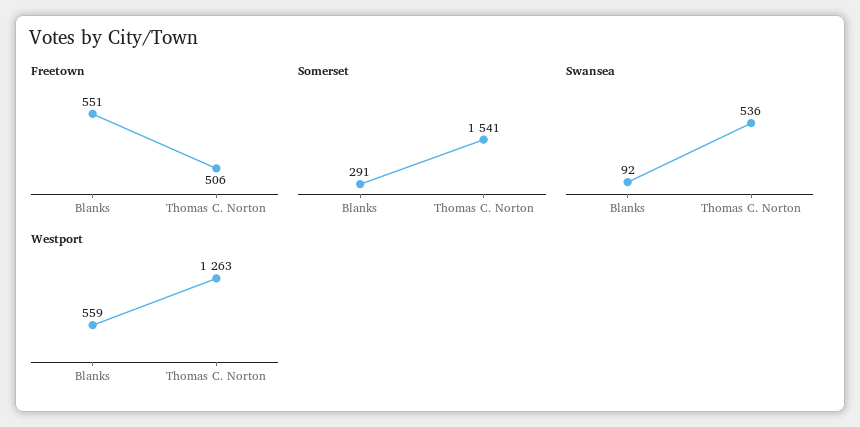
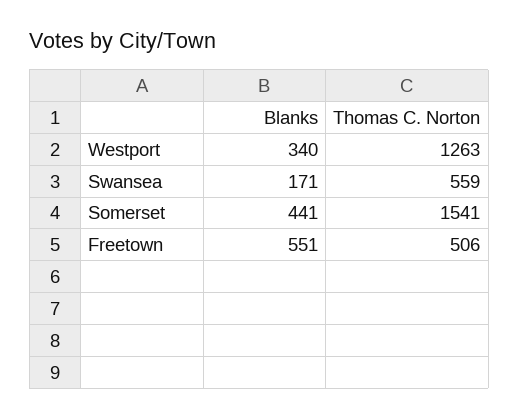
  {
    "Freetown": {
      "Blanks": 551,
      "Thomas C. Norton": 506
    },
    "Somerset": {
-     "Blanks": 291,
+     "Blanks": 441,
      "Thomas C. Norton": 1541
    },
    "Swansea": {
-     "Blanks": 92,
+     "Blanks": 171,
-     "Thomas C. Norton": 536
+     "Thomas C. Norton": 559
    },
    "Westport": {
-     "Blanks": 559,
+     "Blanks": 340,
      "Thomas C. Norton": 1263
    }
  }

